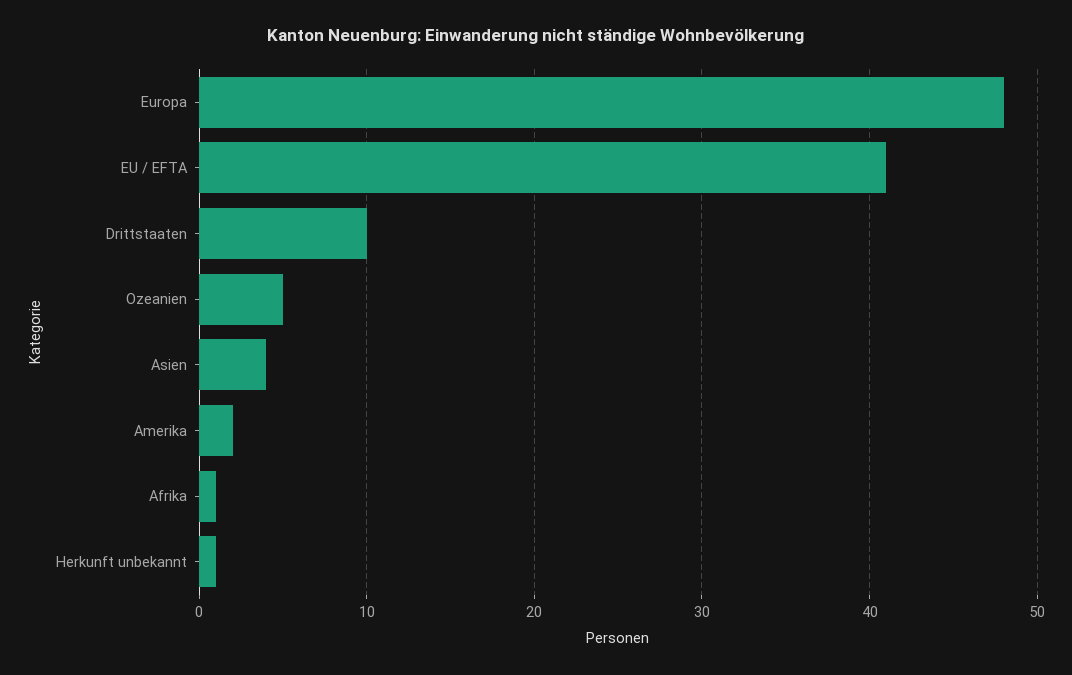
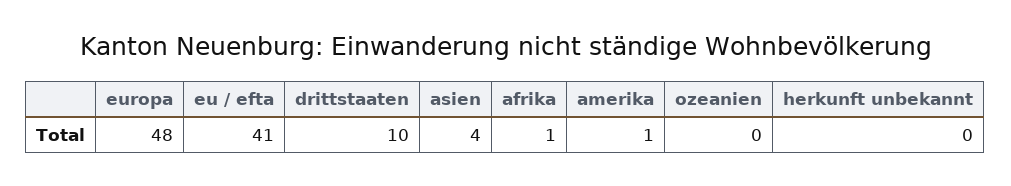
  {
    "Europa": 48,
    "EU / EFTA": 41,
    "Drittstaaten": 10,
-   "Ozeanien": 5,
+   "Ozeanien": 0,
    "Asien": 4,
-   "Amerika": 2,
+   "Amerika": 1,
    "Afrika": 1,
-   "Herkunft unbekannt": 1
+   "Herkunft unbekannt": 0
  }

